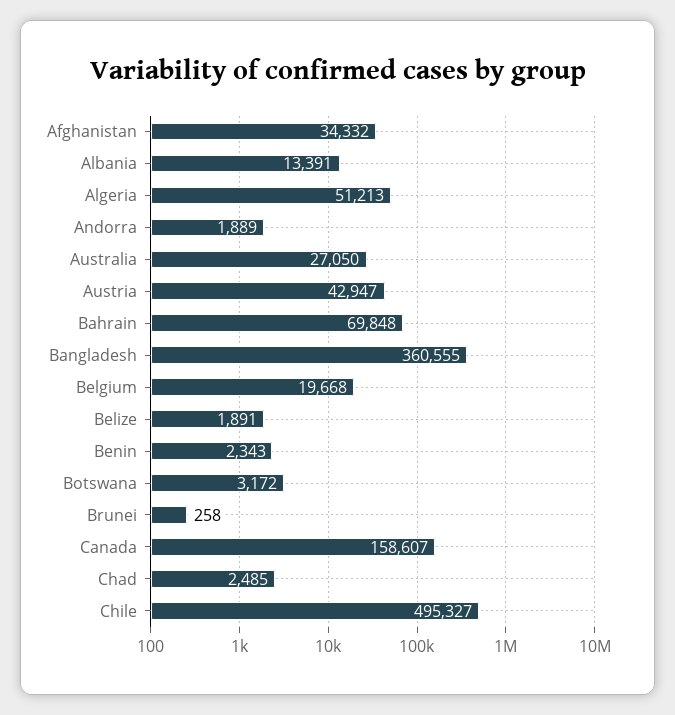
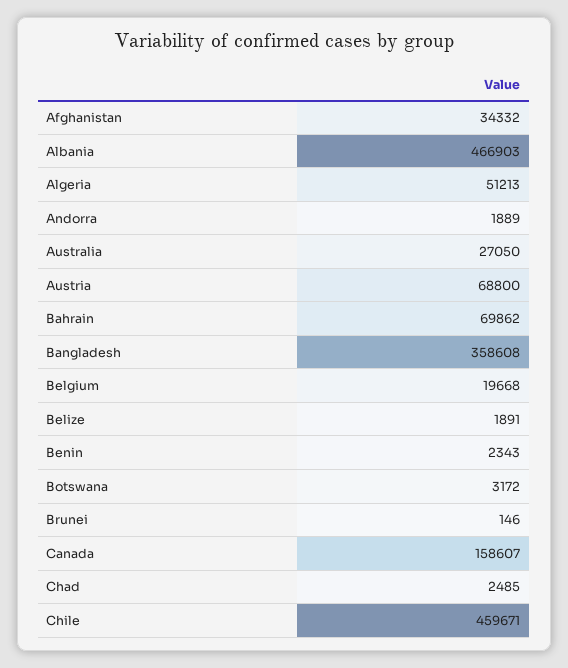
  {
    "Afghanistan": 34332,
-   "Albania": 13391,
+   "Albania": 466903,
    "Algeria": 51213,
    "Andorra": 1889,
    "Australia": 27050,
-   "Austria": 42947,
+   "Austria": 68800,
-   "Bahrain": 69848,
+   "Bahrain": 69862,
-   "Bangladesh": 360555,
+   "Bangladesh": 358608,
    "Belgium": 19668,
    "Belize": 1891,
    "Benin": 2343,
    "Botswana": 3172,
-   "Brunei": 258,
+   "Brunei": 146,
    "Canada": 158607,
    "Chad": 2485,
-   "Chile": 495327
+   "Chile": 459671
  }

